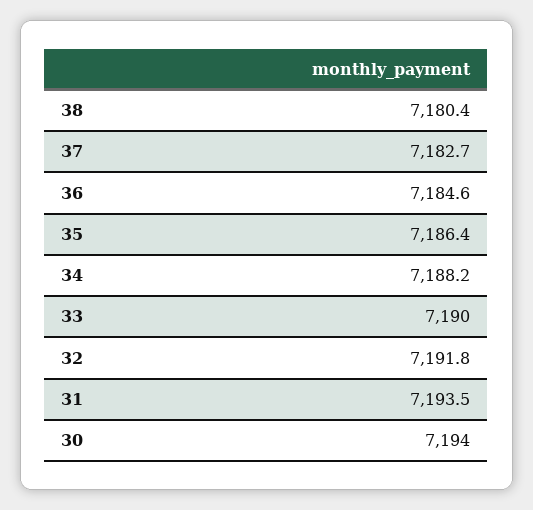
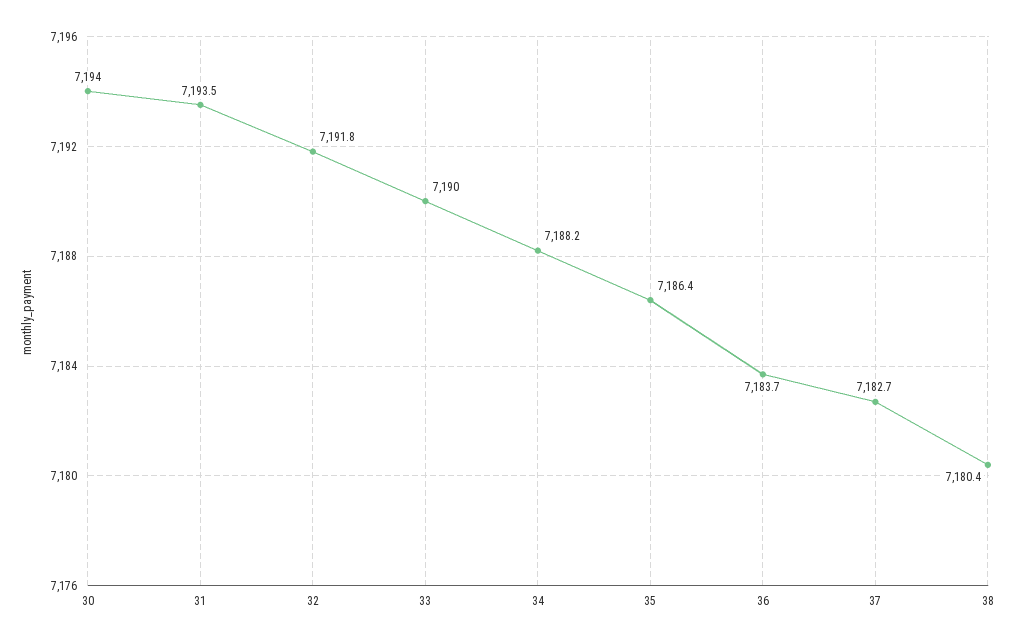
  {
    "38": 7180.4,
    "37": 7182.7,
-   "36": 7184.6,
+   "36": 7183.7,
    "35": 7186.4,
    "34": 7188.2,
    "33": 7190,
    "32": 7191.8,
    "31": 7193.5,
    "30": 7194
  }

